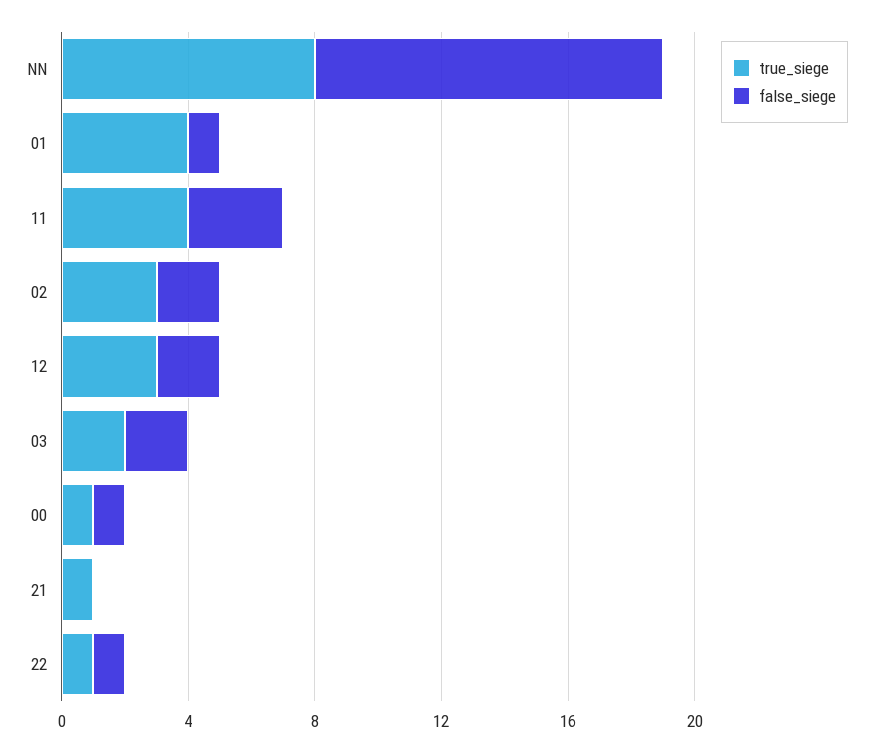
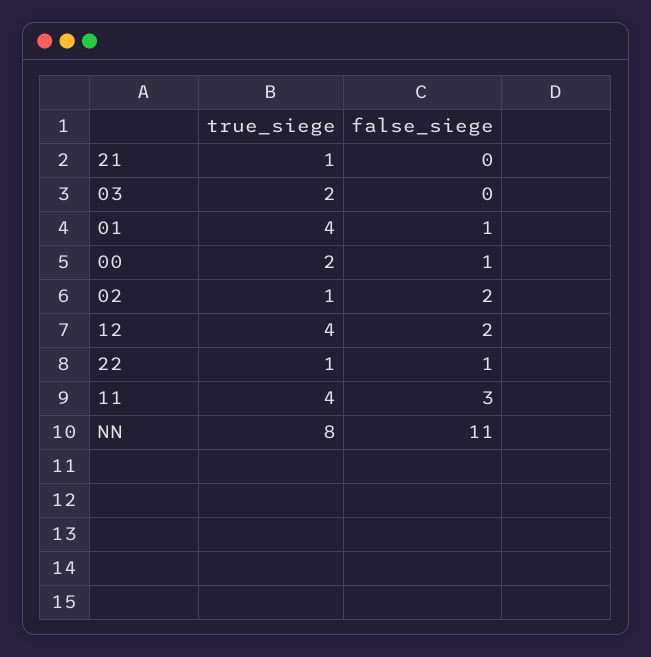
  {
    "true_siege": {
      "NN": 8,
      "01": 4,
      "11": 4,
-     "02": 3,
+     "02": 1,
-     "12": 3,
+     "12": 4,
      "03": 2,
-     "00": 1,
+     "00": 2,
      "21": 1,
      "22": 1
    },
    "false_siege": {
      "NN": 11,
      "01": 1,
      "11": 3,
      "02": 2,
      "12": 2,
-     "03": 2,
+     "03": 0,
      "00": 1,
      "21": 0,
      "22": 1
    }
  }

